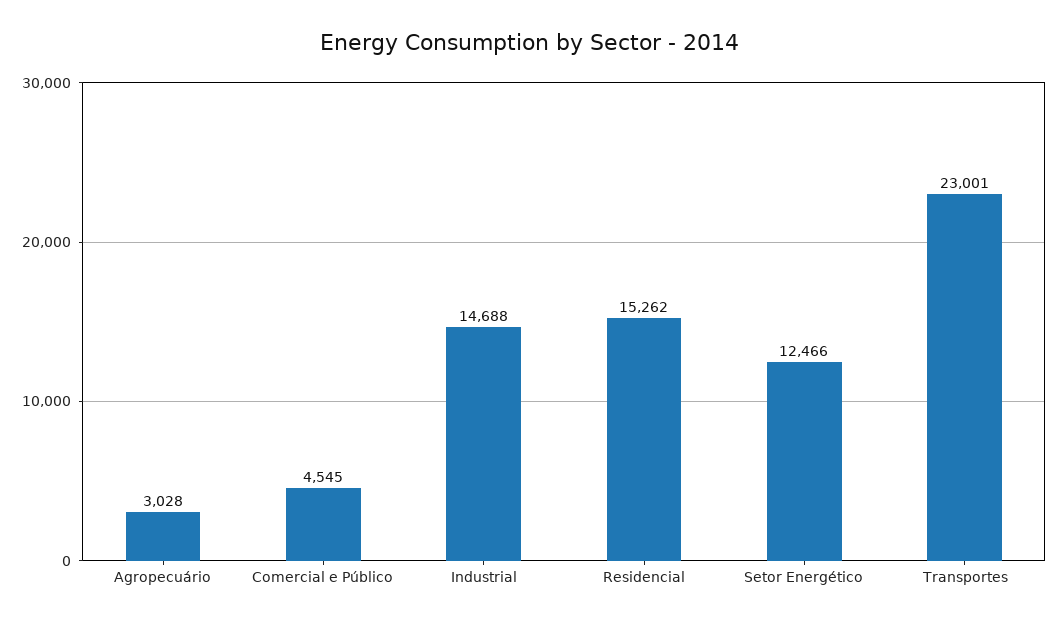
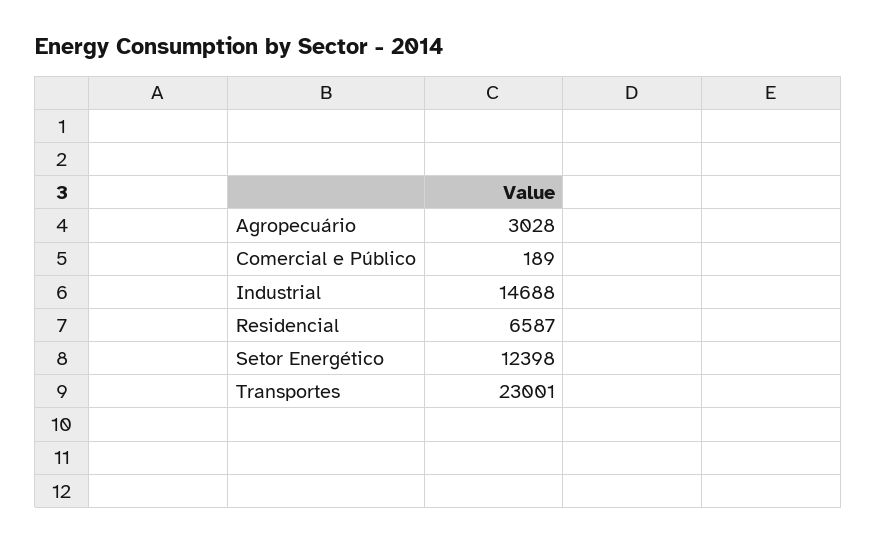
  {
    "Agropecuário": 3028,
-   "Comercial e Público": 4545,
+   "Comercial e Público": 189,
    "Industrial": 14688,
-   "Residencial": 15262,
+   "Residencial": 6587,
-   "Setor Energético": 12466,
+   "Setor Energético": 12398,
    "Transportes": 23001
  }

